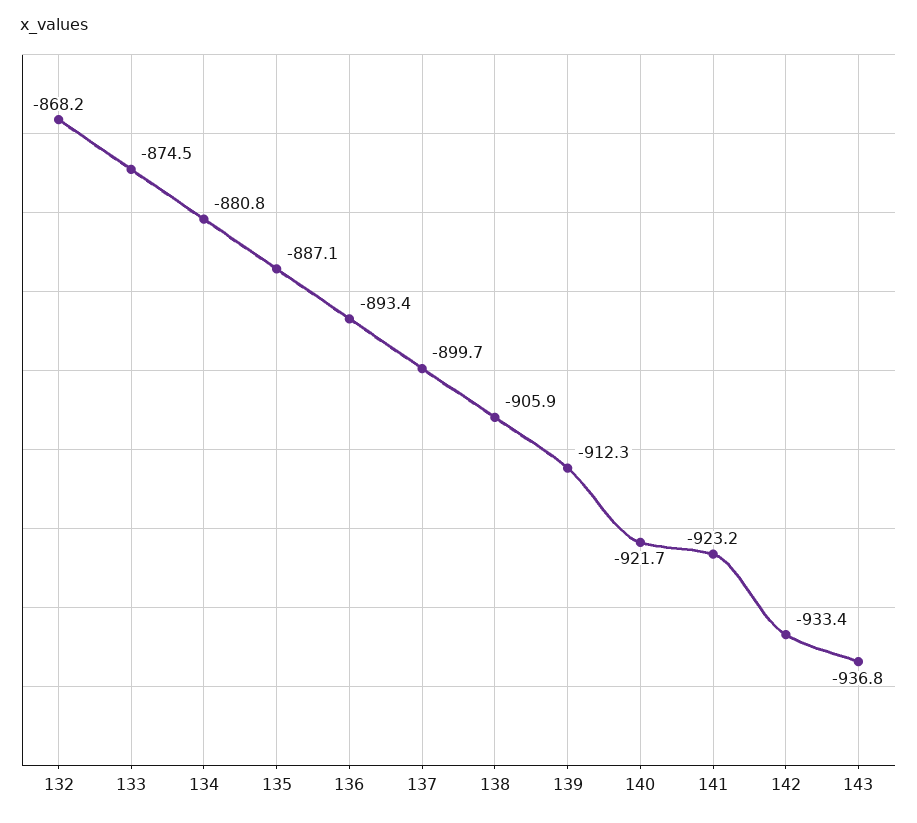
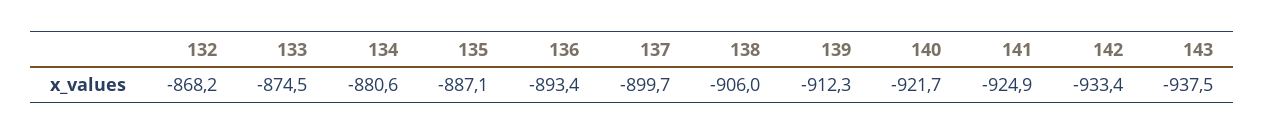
  {
    "132": -868.2,
    "133": -874.5,
-   "134": -880.8,
+   "134": -880.6,
    "135": -887.1,
    "136": -893.4,
    "137": -899.7,
-   "138": -905.9,
+   "138": -906,
    "139": -912.3,
    "140": -921.7,
-   "141": -923.2,
+   "141": -924.9,
    "142": -933.4,
-   "143": -936.8
+   "143": -937.5
  }

